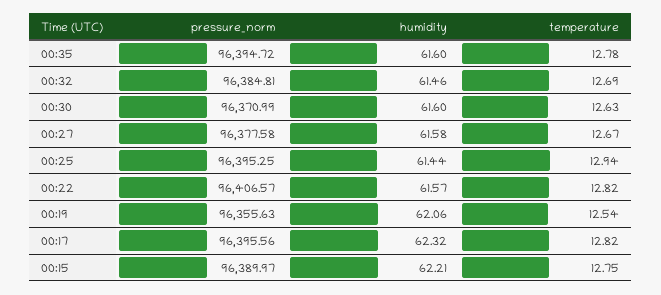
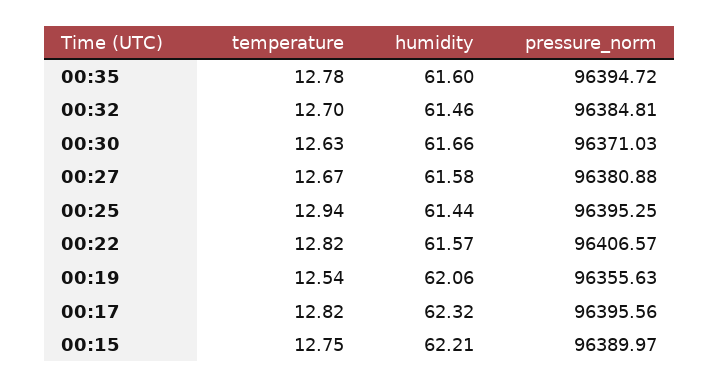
  {
    "pressure_norm": {
      "00:35": 96394.72,
      "00:32": 96384.81,
-     "00:30": 96370.99,
+     "00:30": 96371.03,
-     "00:27": 96377.58,
+     "00:27": 96380.88,
      "00:25": 96395.25,
      "00:22": 96406.57,
      "00:19": 96355.63,
      "00:17": 96395.56,
      "00:15": 96389.97
    },
    "humidity": {
      "00:35": 61.6,
      "00:32": 61.46,
-     "00:30": 61.6,
+     "00:30": 61.66,
      "00:27": 61.58,
      "00:25": 61.44,
      "00:22": 61.57,
      "00:19": 62.06,
      "00:17": 62.32,
      "00:15": 62.21
    },
    "temperature": {
      "00:35": 12.78,
-     "00:32": 12.69,
+     "00:32": 12.7,
      "00:30": 12.63,
      "00:27": 12.67,
      "00:25": 12.94,
      "00:22": 12.82,
      "00:19": 12.54,
      "00:17": 12.82,
      "00:15": 12.75
    }
  }

